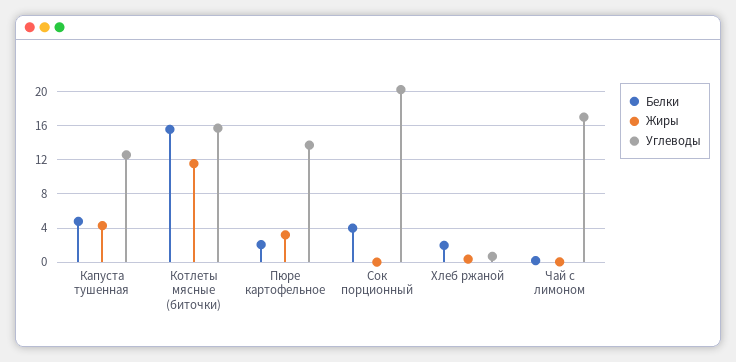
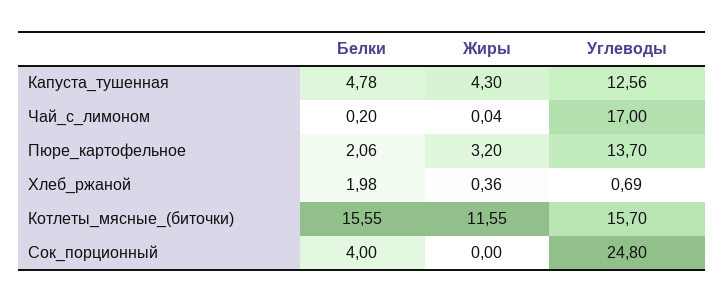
  {
    "Белки": {
      "Капуста тушенная": 4.78,
      "Котлеты мясные (биточки)": 15.55,
      "Пюре картофельное": 2.06,
      "Сок порционный": 4,
      "Хлеб ржаной": 1.98,
      "Чай с лимоном": 0.2
    },
    "Жиры": {
      "Капуста тушенная": 4.3,
      "Котлеты мясные (биточки)": 11.55,
      "Пюре картофельное": 3.2,
      "Сок порционный": 0,
      "Хлеб ржаной": 0.36,
      "Чай с лимоном": 0.04
    },
    "Углеводы": {
      "Капуста тушенная": 12.56,
      "Котлеты мясные (биточки)": 15.7,
      "Пюре картофельное": 13.7,
-     "Сок порционный": 20,
+     "Сок порционный": 24.8,
      "Хлеб ржаной": 0.69,
      "Чай с лимоном": 17
    }
  }

